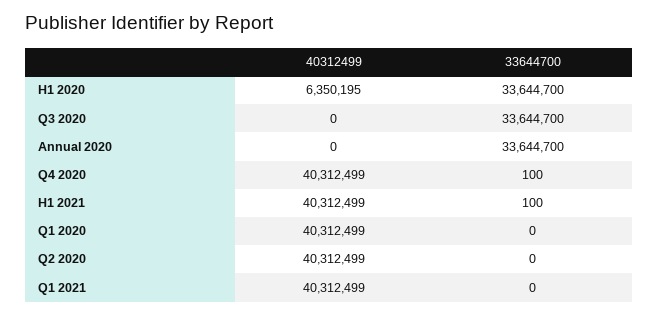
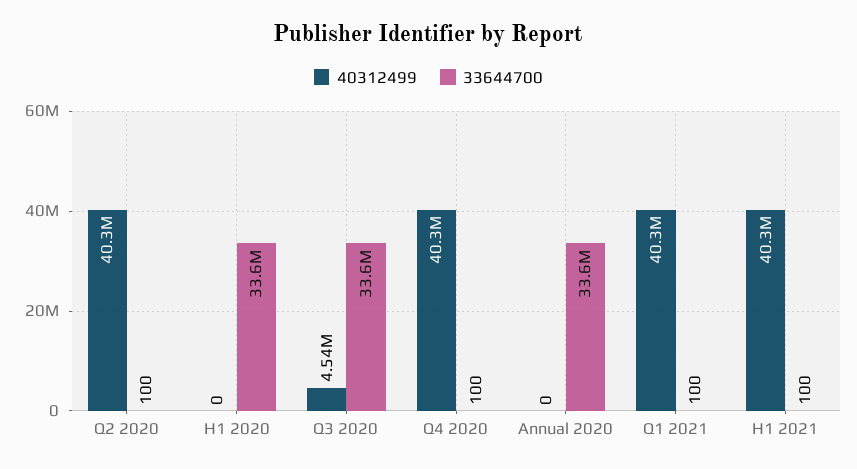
  {
    "40312499": {
-     "H1 2020": 6350195,
+     "H1 2020": 0,
-     "Q3 2020": 0,
+     "Q3 2020": 4540000,
      "Annual 2020": 0,
      "Q4 2020": 40312499,
      "H1 2021": 40312499,
-     "Q1 2020": 40312499,
      "Q2 2020": 40312499,
      "Q1 2021": 40312499
    },
    "33644700": {
      "H1 2020": 33644700,
      "Q3 2020": 33644700,
      "Annual 2020": 33644700,
      "Q4 2020": 100,
      "H1 2021": 100,
-     "Q1 2020": 0,
-     "Q2 2020": 0,
+     "Q2 2020": 100,
-     "Q1 2021": 0
+     "Q1 2021": 100
    }
  }

